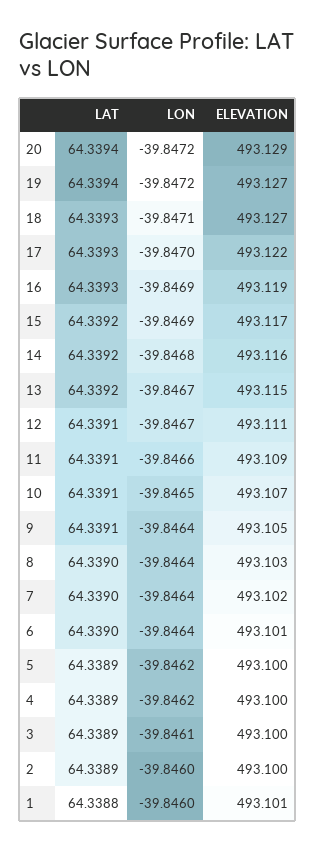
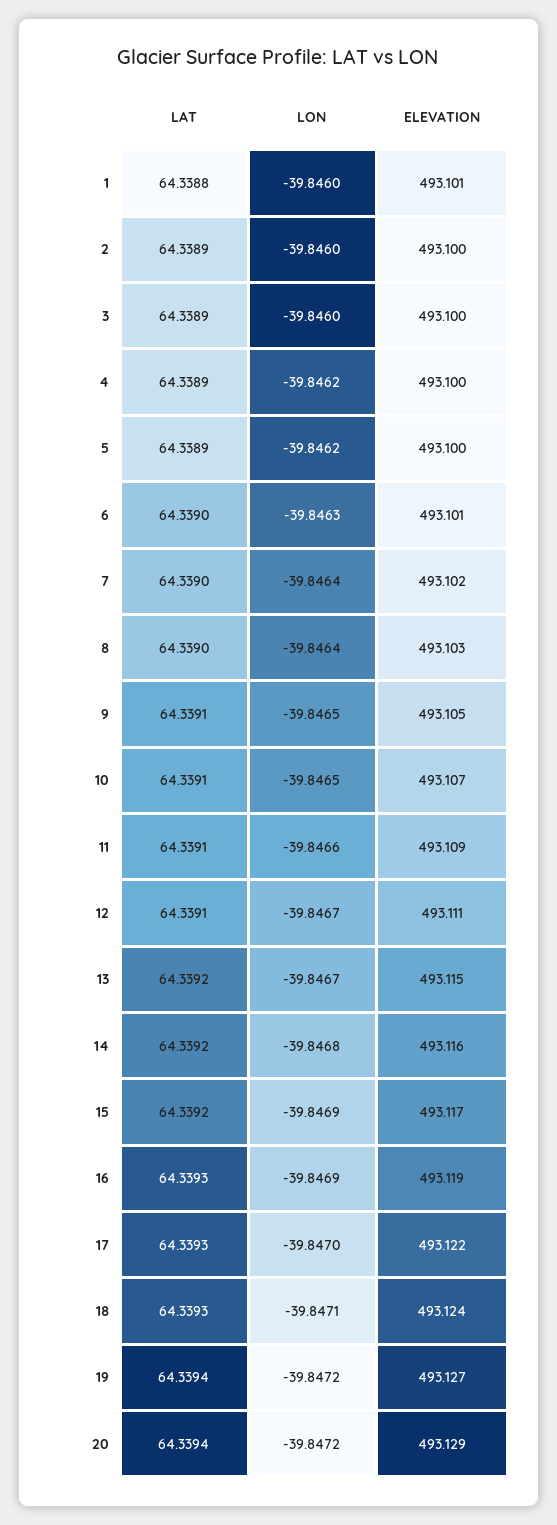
  {
    "LAT": {
      "20": 64.3394,
      "19": 64.3394,
      "18": 64.3393,
      "17": 64.3393,
      "16": 64.3393,
      "15": 64.3392,
      "14": 64.3392,
      "13": 64.3392,
      "12": 64.3391,
      "11": 64.3391,
      "10": 64.3391,
      "9": 64.3391,
      "8": 64.339,
      "7": 64.339,
      "6": 64.339,
      "5": 64.3389,
      "4": 64.3389,
      "3": 64.3389,
      "2": 64.3389,
      "1": 64.3388
    },
    "LON": {
      "20": -39.8472,
      "19": -39.8472,
      "18": -39.8471,
      "17": -39.847,
      "16": -39.8469,
      "15": -39.8469,
      "14": -39.8468,
      "13": -39.8467,
      "12": -39.8467,
      "11": -39.8466,
      "10": -39.8465,
-     "9": -39.8464,
+     "9": -39.8465,
      "8": -39.8464,
      "7": -39.8464,
-     "6": -39.8464,
+     "6": -39.8463,
      "5": -39.8462,
      "4": -39.8462,
-     "3": -39.8461,
+     "3": -39.846,
      "2": -39.846,
      "1": -39.846
    },
    "ELEVATION": {
      "20": 493.129,
      "19": 493.127,
-     "18": 493.127,
+     "18": 493.124,
      "17": 493.122,
      "16": 493.119,
      "15": 493.117,
      "14": 493.116,
      "13": 493.115,
      "12": 493.111,
      "11": 493.109,
      "10": 493.107,
      "9": 493.105,
      "8": 493.103,
      "7": 493.102,
      "6": 493.101,
      "5": 493.1,
      "4": 493.1,
      "3": 493.1,
      "2": 493.1,
      "1": 493.101
    }
  }

